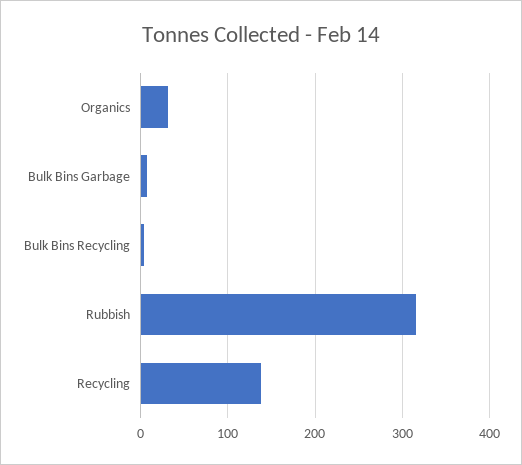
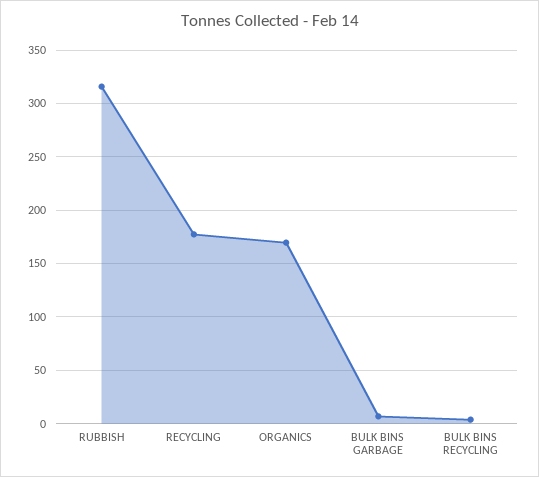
  {
-   "Organics": 30,
+   "Organics": 170,
    "Bulk Bins Garbage": 10,
    "Bulk Bins Recycling": 0,
    "Rubbish": 320,
-   "Recycling": 140
+   "Recycling": 180
  }

